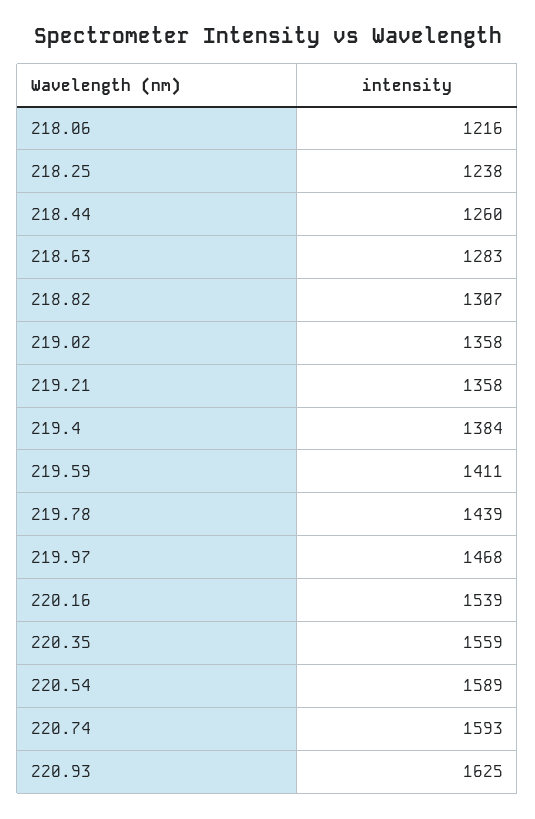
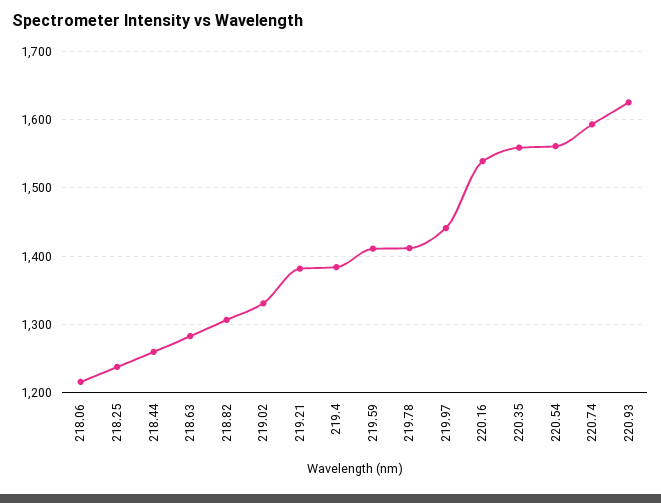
  {
    "218.06": 1216,
    "218.25": 1238,
    "218.44": 1260,
    "218.63": 1283,
    "218.82": 1307,
-   "219.02": 1358,
+   "219.02": 1330,
-   "219.21": 1358,
+   "219.21": 1380,
    "219.4": 1384,
    "219.59": 1411,
-   "219.78": 1439,
+   "219.78": 1410,
-   "219.97": 1468,
+   "219.97": 1440,
    "220.16": 1539,
    "220.35": 1559,
-   "220.54": 1589,
+   "220.54": 1560,
    "220.74": 1593,
    "220.93": 1625
  }

